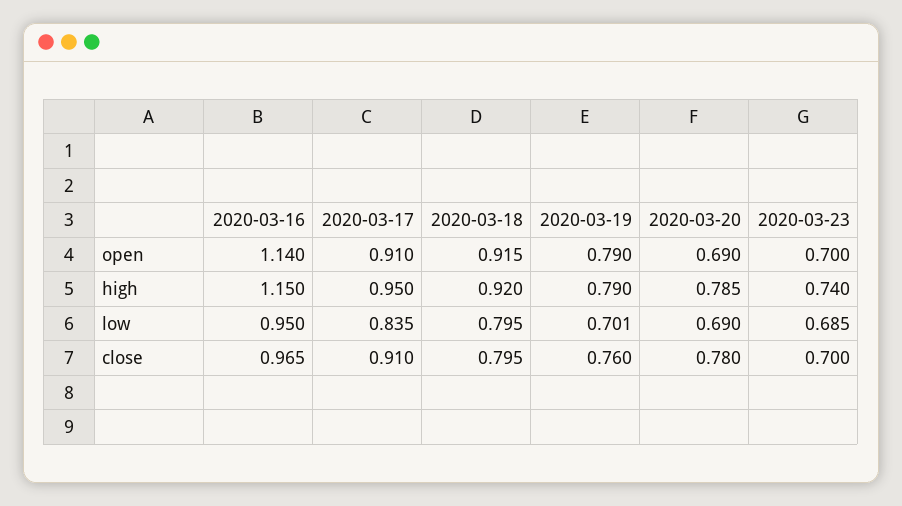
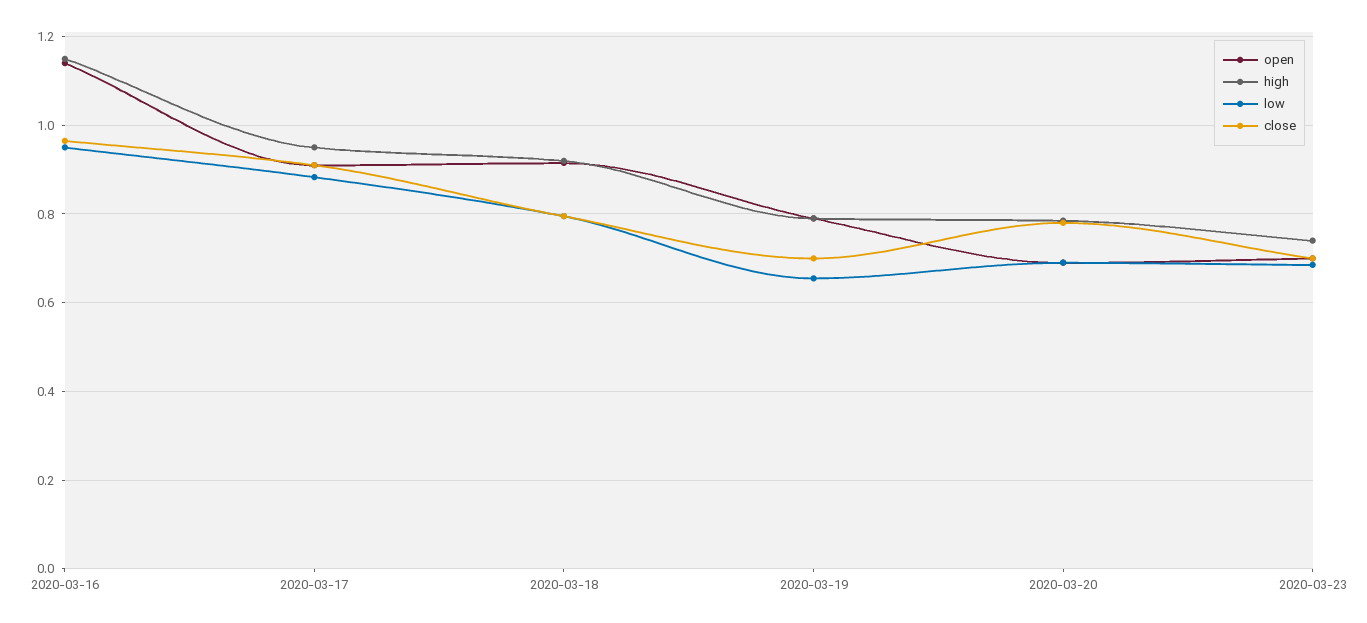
  {
    "open": {
      "2020-03-16": 1.14,
      "2020-03-17": 0.91,
      "2020-03-18": 0.915,
      "2020-03-19": 0.79,
      "2020-03-20": 0.69,
      "2020-03-23": 0.7
    },
    "high": {
      "2020-03-16": 1.15,
      "2020-03-17": 0.95,
      "2020-03-18": 0.92,
      "2020-03-19": 0.79,
      "2020-03-20": 0.785,
      "2020-03-23": 0.74
    },
    "low": {
      "2020-03-16": 0.95,
-     "2020-03-17": 0.835,
+     "2020-03-17": 0.88,
      "2020-03-18": 0.795,
-     "2020-03-19": 0.701,
+     "2020-03-19": 0.66,
      "2020-03-20": 0.69,
      "2020-03-23": 0.685
    },
    "close": {
      "2020-03-16": 0.965,
      "2020-03-17": 0.91,
      "2020-03-18": 0.795,
-     "2020-03-19": 0.76,
+     "2020-03-19": 0.7,
      "2020-03-20": 0.78,
      "2020-03-23": 0.7
    }
  }

